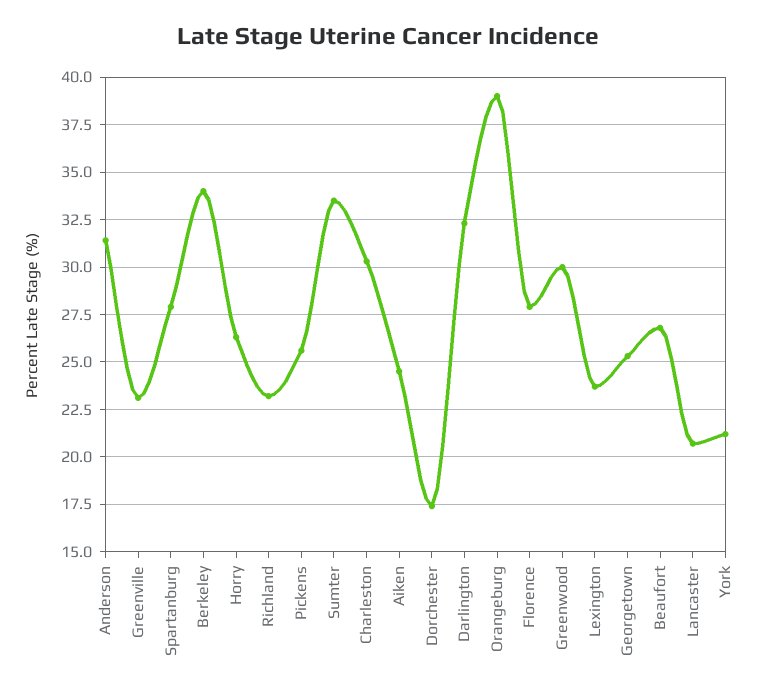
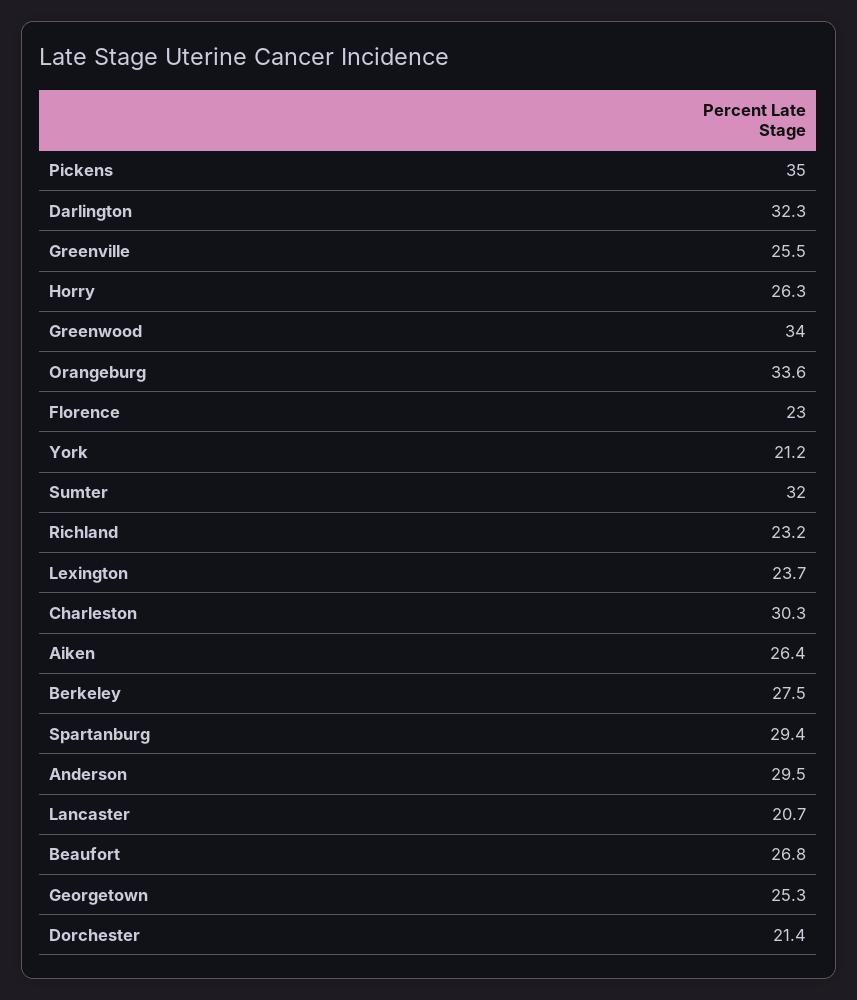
  {
-   "Anderson": 31.5,
+   "Anderson": 29.5,
-   "Greenville": 23,
+   "Greenville": 25.5,
-   "Spartanburg": 28,
+   "Spartanburg": 29.4,
-   "Berkeley": 34,
+   "Berkeley": 27.5,
    "Horry": 26.3,
    "Richland": 23.2,
-   "Pickens": 25.5,
+   "Pickens": 35,
-   "Sumter": 33.5,
+   "Sumter": 32,
    "Charleston": 30.3,
-   "Aiken": 24.5,
+   "Aiken": 26.4,
-   "Dorchester": 17.5,
+   "Dorchester": 21.4,
    "Darlington": 32.3,
-   "Orangeburg": 39,
+   "Orangeburg": 33.6,
-   "Florence": 28,
+   "Florence": 23,
-   "Greenwood": 30,
+   "Greenwood": 34,
    "Lexington": 23.7,
    "Georgetown": 25.3,
    "Beaufort": 26.8,
    "Lancaster": 20.7,
    "York": 21.2
  }

